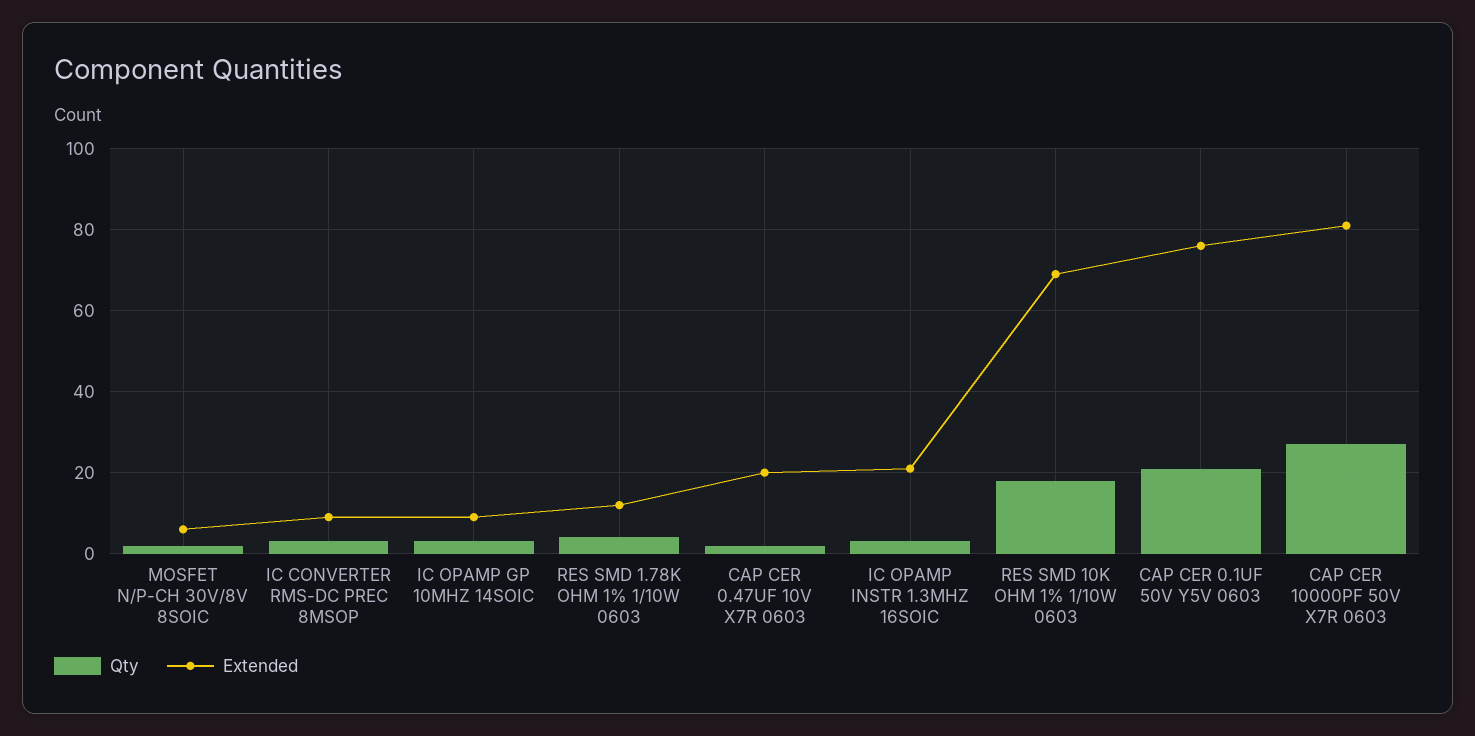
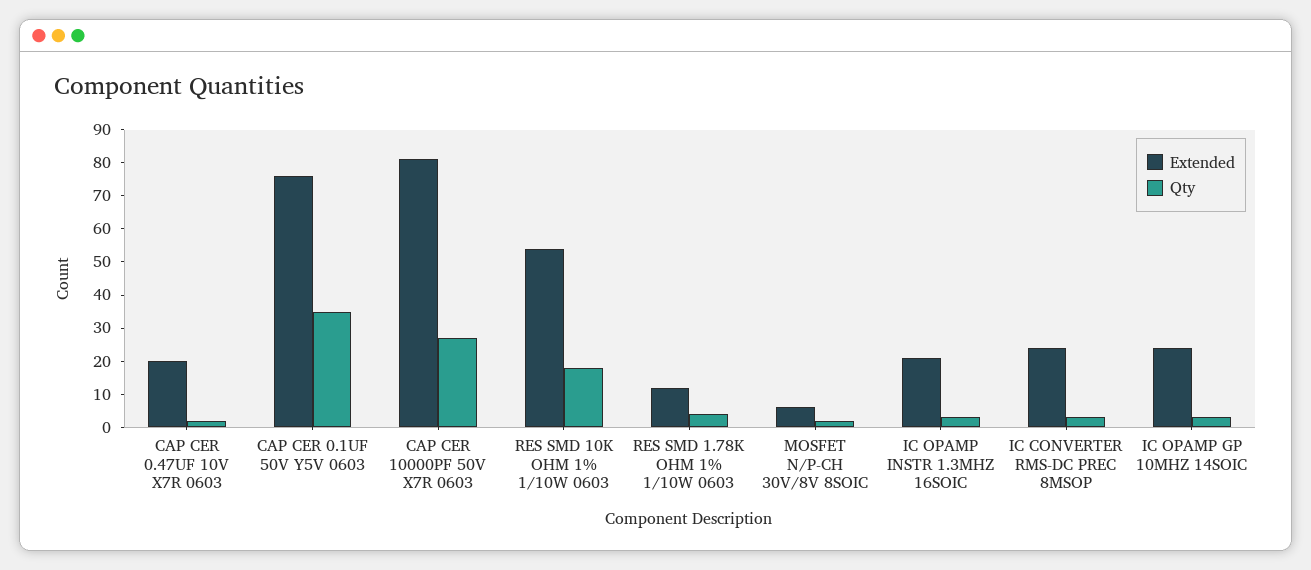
  {
    "Qty": {
      "MOSFET N/P-CH 30V/8V 8SOIC": 0,
      "IC CONVERTER RMS-DC PREC 8MSOP": 5,
      "IC OPAMP GP 10MHZ 14SOIC": 5,
      "RES SMD 1.78K OHM 1% 1/10W 0603": 5,
      "CAP CER 0.47UF 10V X7R 0603": 0,
      "IC OPAMP INSTR 1.3MHZ 16SOIC": 5,
      "RES SMD 10K OHM 1% 1/10W 0603": 20,
-     "CAP CER 0.1UF 50V Y5V 0603": 20,
+     "CAP CER 0.1UF 50V Y5V 0603": 35,
      "CAP CER 10000PF 50V X7R 0603": 25
    },
    "Extended": {
      "MOSFET N/P-CH 30V/8V 8SOIC": 5,
-     "IC CONVERTER RMS-DC PREC 8MSOP": 10,
+     "IC CONVERTER RMS-DC PREC 8MSOP": 25,
-     "IC OPAMP GP 10MHZ 14SOIC": 10,
+     "IC OPAMP GP 10MHZ 14SOIC": 25,
      "RES SMD 1.78K OHM 1% 1/10W 0603": 10,
      "CAP CER 0.47UF 10V X7R 0603": 20,
      "IC OPAMP INSTR 1.3MHZ 16SOIC": 20,
-     "RES SMD 10K OHM 1% 1/10W 0603": 70,
+     "RES SMD 10K OHM 1% 1/10W 0603": 55,
      "CAP CER 0.1UF 50V Y5V 0603": 75,
      "CAP CER 10000PF 50V X7R 0603": 80
    }
  }

